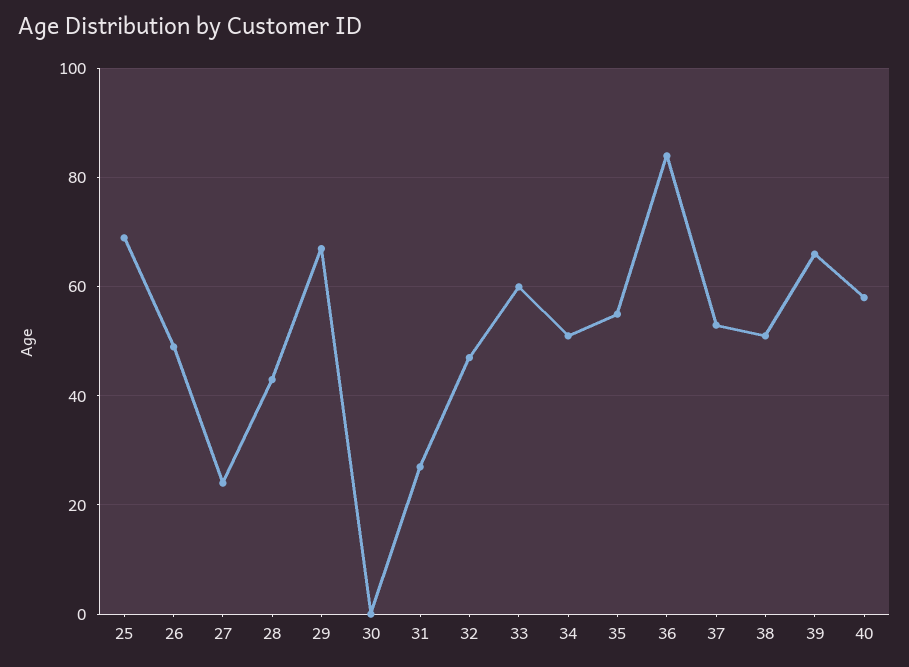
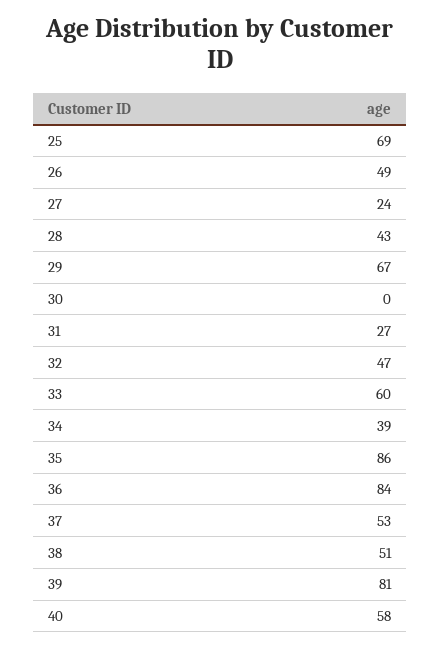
  {
    "25": 69,
    "26": 49,
    "27": 24,
    "28": 43,
    "29": 67,
    "30": 0,
    "31": 27,
    "32": 47,
    "33": 60,
-   "34": 50,
+   "34": 39,
-   "35": 55,
+   "35": 86,
    "36": 84,
    "37": 53,
    "38": 51,
-   "39": 65,
+   "39": 81,
    "40": 58
  }

